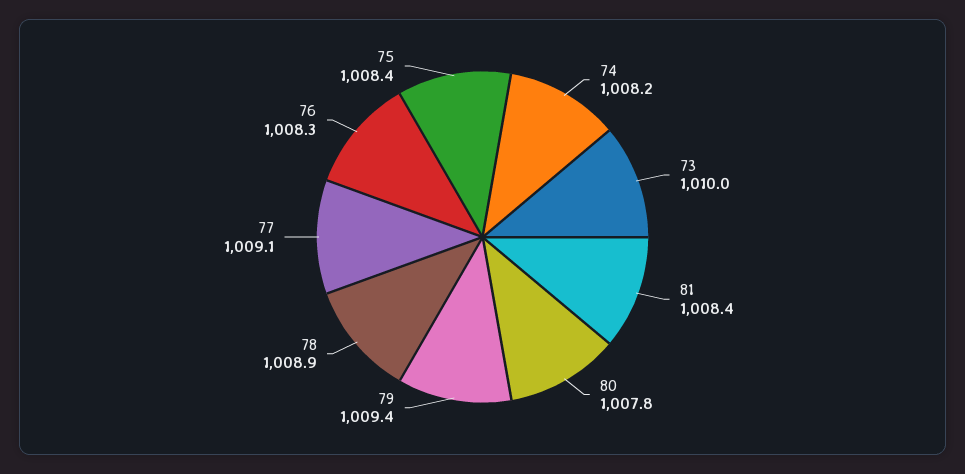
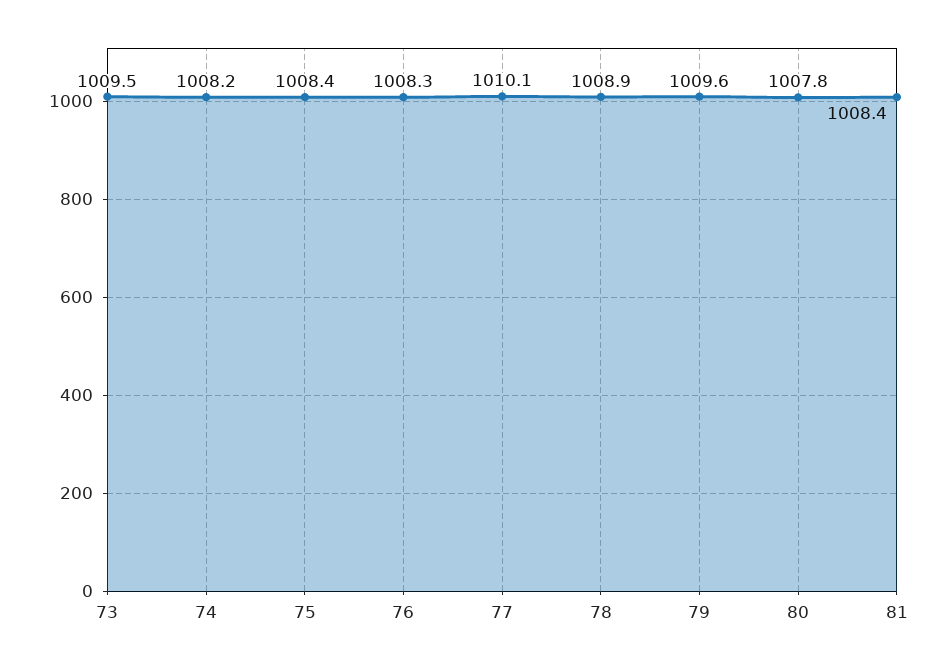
  {
    "74": 1008.2,
-   "73": 1010,
+   "73": 1009.5,
    "81": 1008.4,
    "80": 1007.8,
-   "79": 1009.4,
+   "79": 1009.6,
    "78": 1008.9,
-   "77": 1009.1,
+   "77": 1010.1,
    "76": 1008.3,
    "75": 1008.4
  }

